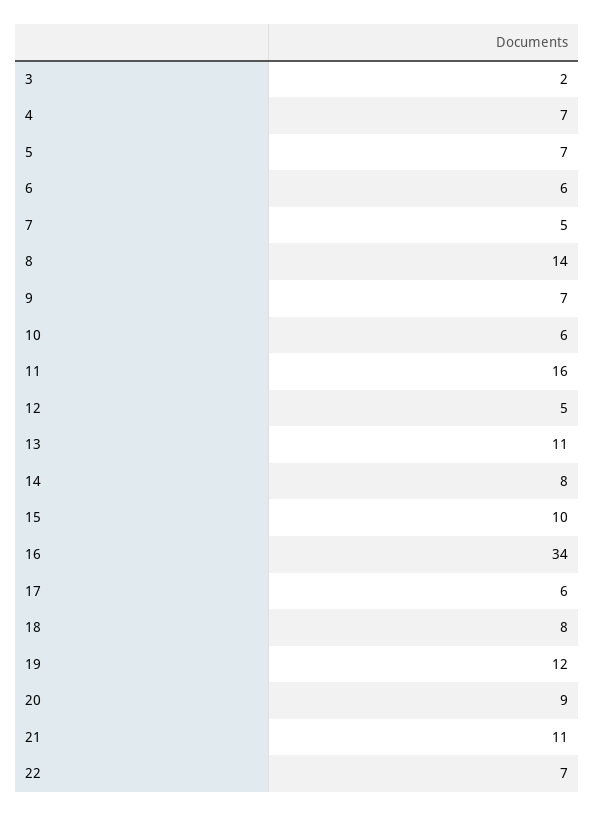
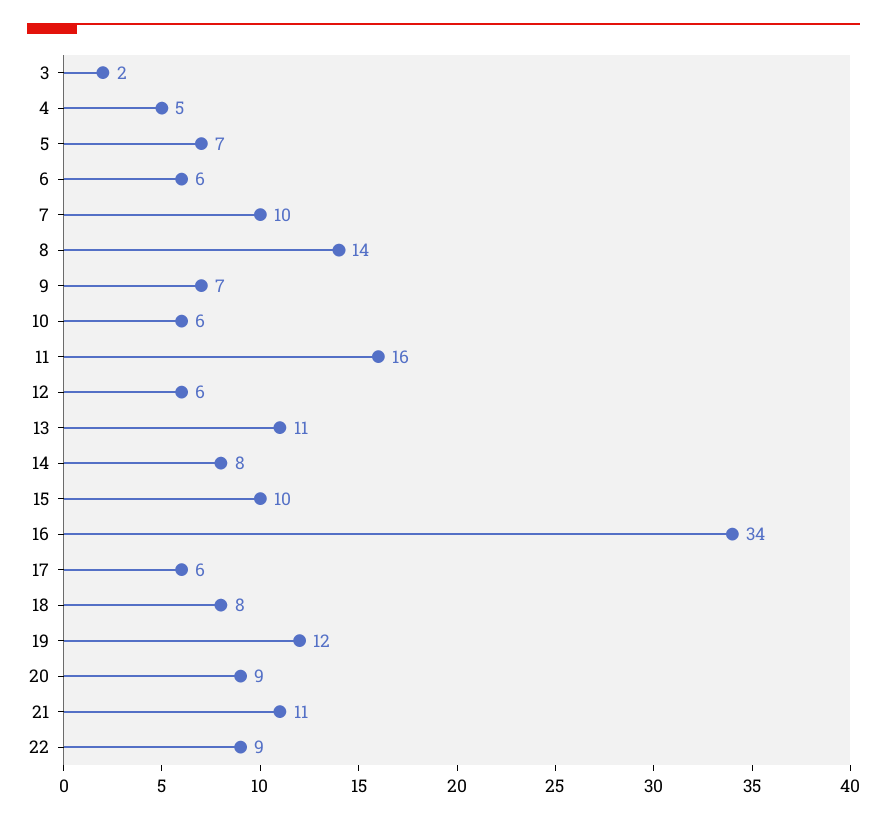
  {
    "3": 2,
-   "4": 7,
+   "4": 5,
    "5": 7,
    "6": 6,
-   "7": 5,
+   "7": 10,
    "8": 14,
    "9": 7,
    "10": 6,
    "11": 16,
-   "12": 5,
+   "12": 6,
    "13": 11,
    "14": 8,
    "15": 10,
    "16": 34,
    "17": 6,
    "18": 8,
    "19": 12,
    "20": 9,
    "21": 11,
-   "22": 7
+   "22": 9
  }

